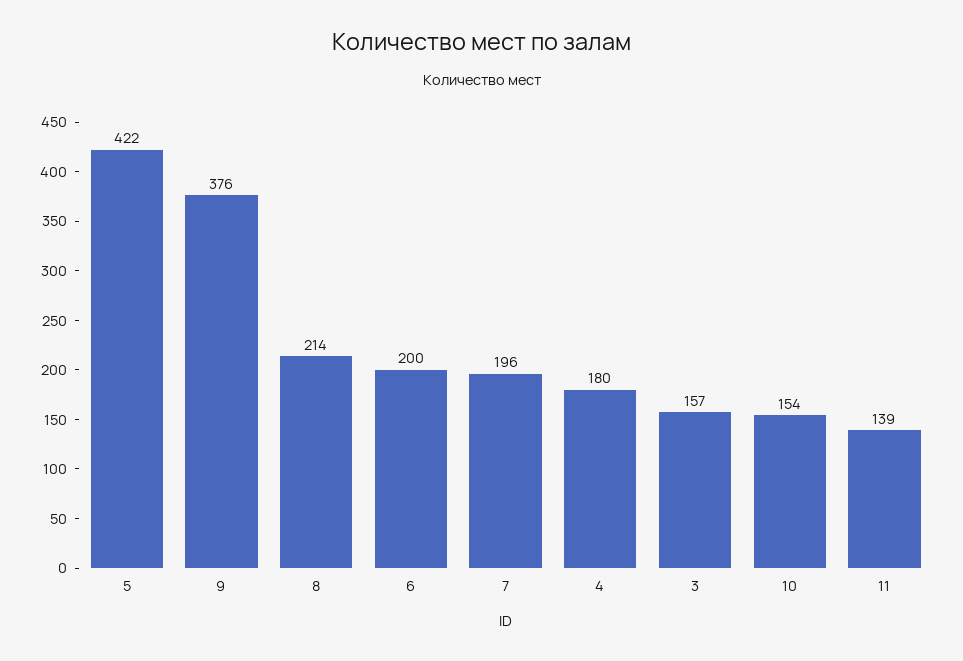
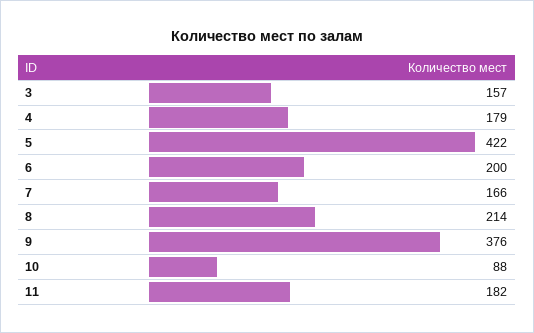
  {
    "5": 422,
    "9": 376,
    "8": 214,
    "6": 200,
-   "7": 196,
+   "7": 166,
-   "4": 180,
+   "4": 179,
    "3": 157,
-   "10": 154,
+   "10": 88,
-   "11": 139
+   "11": 182
  }

